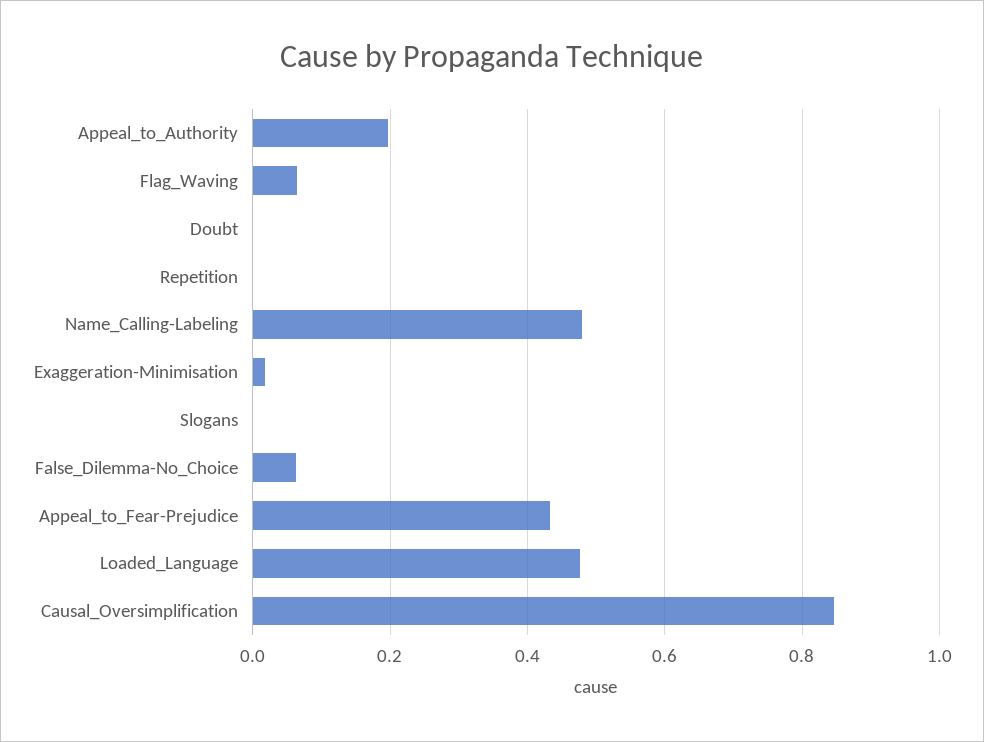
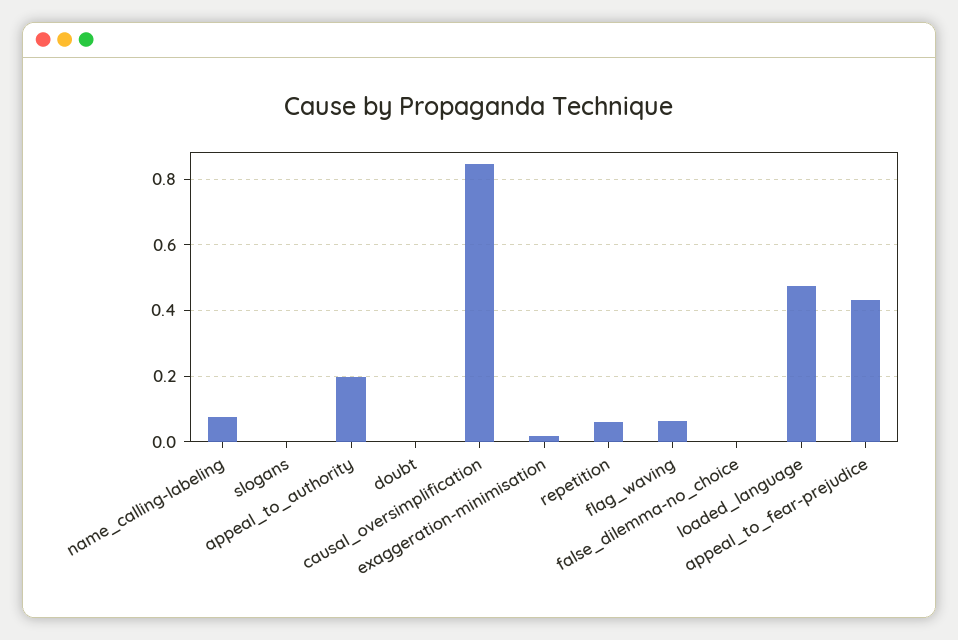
  {
    "Appeal_to_Authority": 0.2,
    "Flag_Waving": 0.06,
    "Doubt": 0,
-   "Repetition": 0,
+   "Repetition": 0.06,
-   "Name_Calling-Labeling": 0.48,
+   "Name_Calling-Labeling": 0.08,
    "Exaggeration-Minimisation": 0.02,
    "Slogans": 0,
-   "False_Dilemma-No_Choice": 0.06,
+   "False_Dilemma-No_Choice": 0,
    "Appeal_to_Fear-Prejudice": 0.44,
    "Loaded_Language": 0.48,
    "Causal_Oversimplification": 0.84
  }

